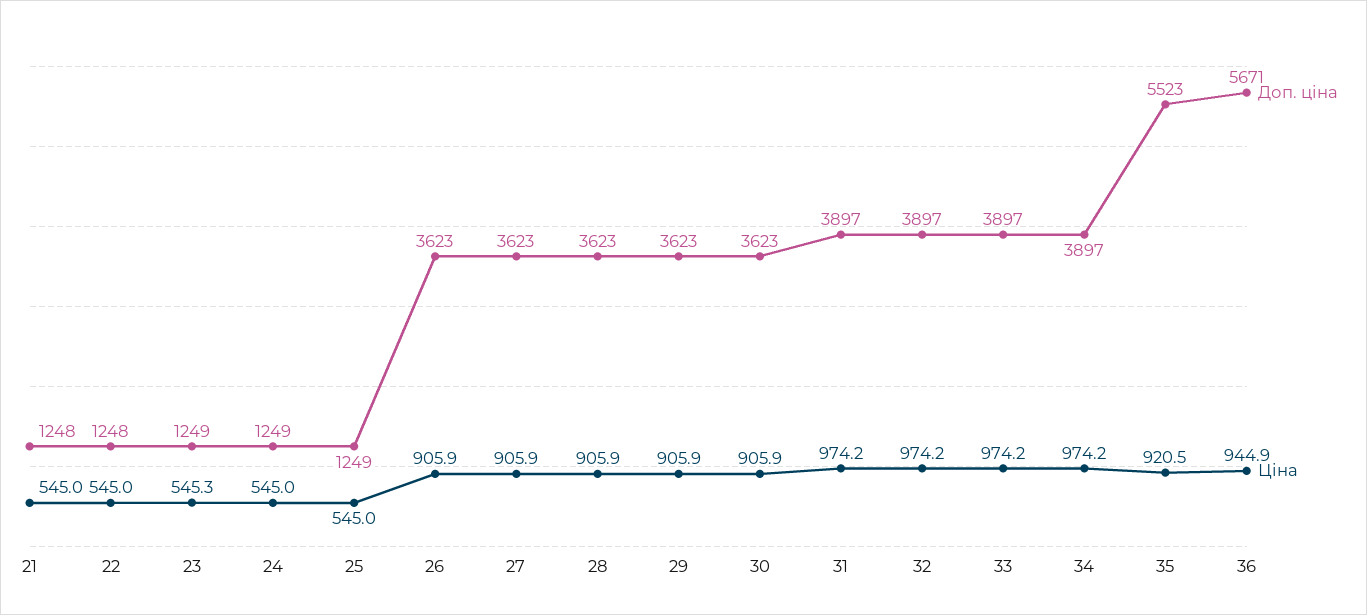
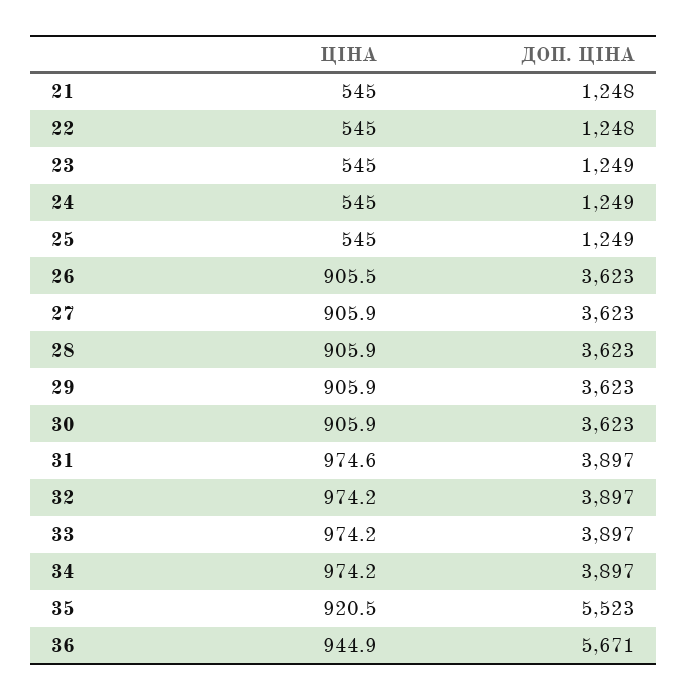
  {
    "Доп. ціна": {
      "21": 1248,
      "22": 1248,
      "23": 1249,
      "24": 1249,
      "25": 1249,
      "26": 3623,
      "27": 3623,
      "28": 3623,
      "29": 3623,
      "30": 3623,
      "31": 3897,
      "32": 3897,
      "33": 3897,
      "34": 3897,
      "35": 5523,
      "36": 5671
    },
    "Ціна": {
      "21": 545,
      "22": 545,
-     "23": 545.3,
+     "23": 545,
      "24": 545,
      "25": 545,
-     "26": 905.9,
+     "26": 905.5,
      "27": 905.9,
      "28": 905.9,
      "29": 905.9,
      "30": 905.9,
-     "31": 974.2,
+     "31": 974.6,
      "32": 974.2,
      "33": 974.2,
      "34": 974.2,
      "35": 920.5,
      "36": 944.9
    }
  }

